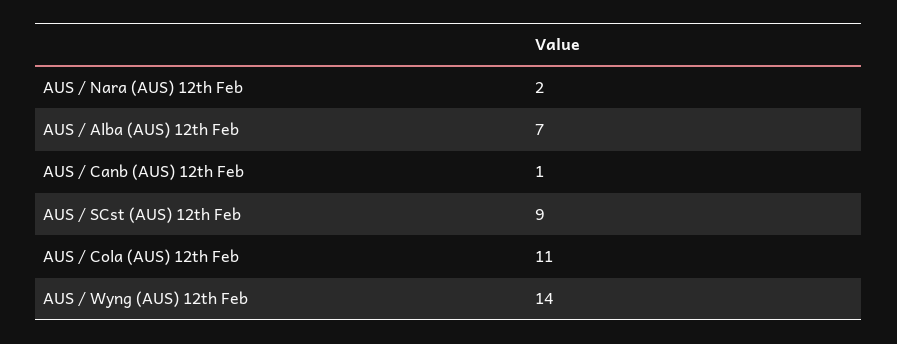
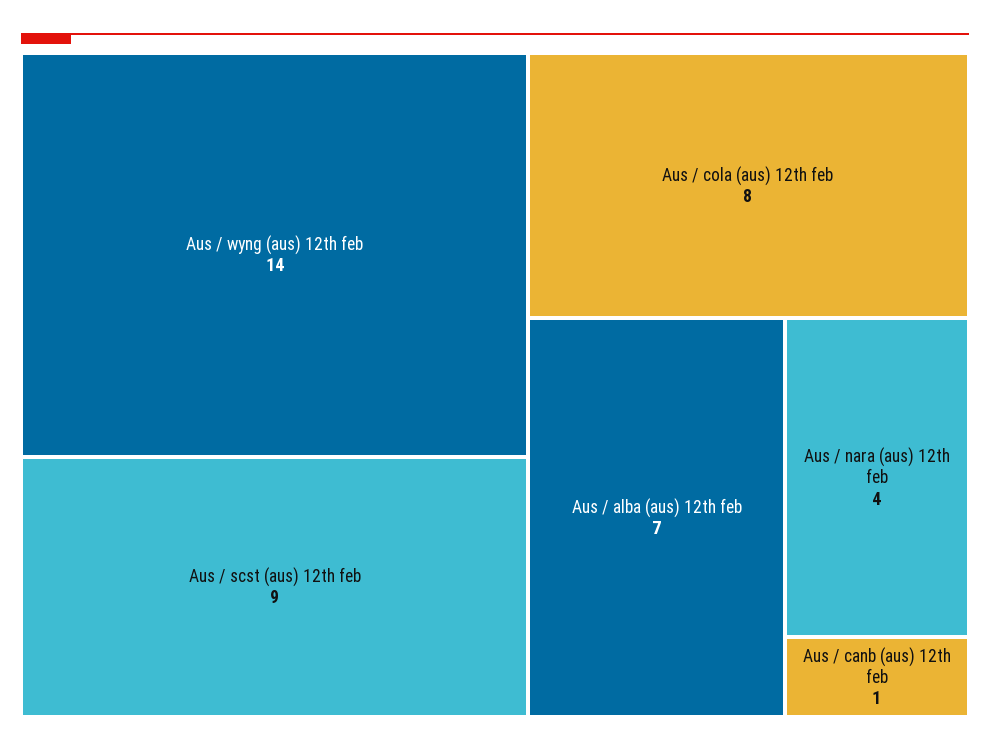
  {
-   "AUS / Nara (AUS) 12th Feb": 2,
+   "AUS / Nara (AUS) 12th Feb": 4,
    "AUS / Alba (AUS) 12th Feb": 7,
    "AUS / Canb (AUS) 12th Feb": 1,
    "AUS / SCst (AUS) 12th Feb": 9,
-   "AUS / Cola (AUS) 12th Feb": 11,
+   "AUS / Cola (AUS) 12th Feb": 8,
    "AUS / Wyng (AUS) 12th Feb": 14
  }

